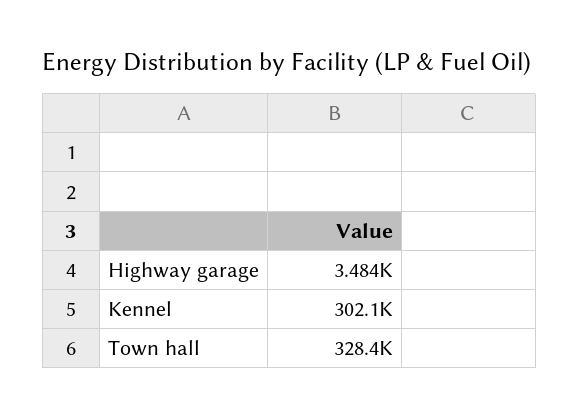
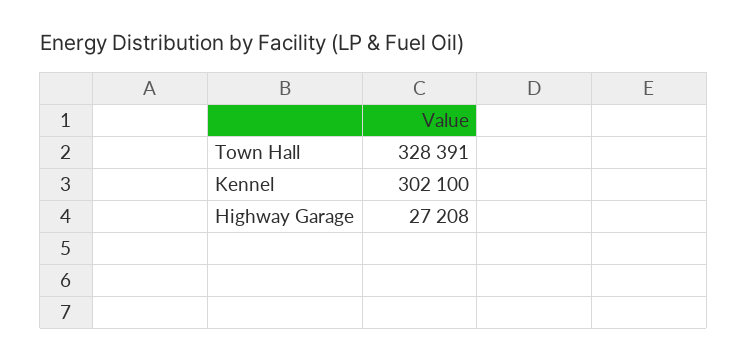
  {
-   "Highway garage": 3484,
+   "Highway garage": 27208,
    "Kennel": 302100,
    "Town hall": 328391
  }

